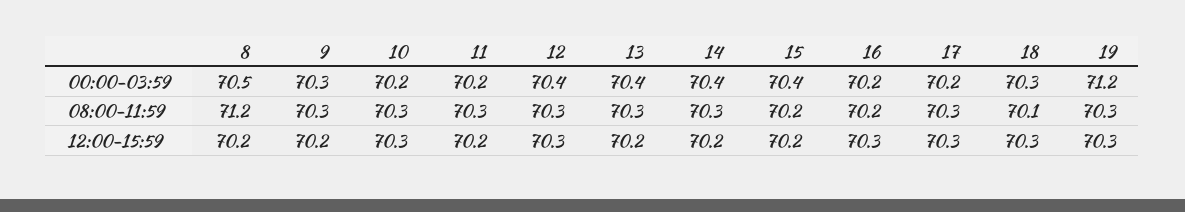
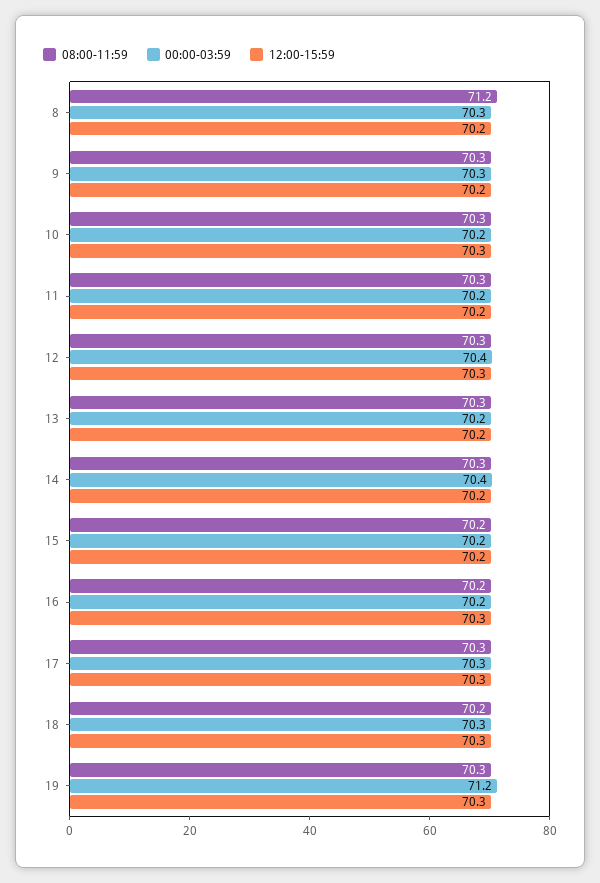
  {
    "00:00-03:59": {
-     "8": 70.5,
+     "8": 70.3,
      "9": 70.3,
      "10": 70.2,
      "11": 70.2,
      "12": 70.4,
-     "13": 70.4,
+     "13": 70.2,
      "14": 70.4,
-     "15": 70.4,
+     "15": 70.2,
      "16": 70.2,
-     "17": 70.2,
+     "17": 70.3,
      "18": 70.3,
      "19": 71.2
    },
    "08:00-11:59": {
      "8": 71.2,
      "9": 70.3,
      "10": 70.3,
      "11": 70.3,
      "12": 70.3,
      "13": 70.3,
      "14": 70.3,
      "15": 70.2,
      "16": 70.2,
      "17": 70.3,
-     "18": 70.1,
+     "18": 70.2,
      "19": 70.3
    },
    "12:00-15:59": {
      "8": 70.2,
      "9": 70.2,
      "10": 70.3,
      "11": 70.2,
      "12": 70.3,
      "13": 70.2,
      "14": 70.2,
      "15": 70.2,
      "16": 70.3,
      "17": 70.3,
      "18": 70.3,
      "19": 70.3
    }
  }

